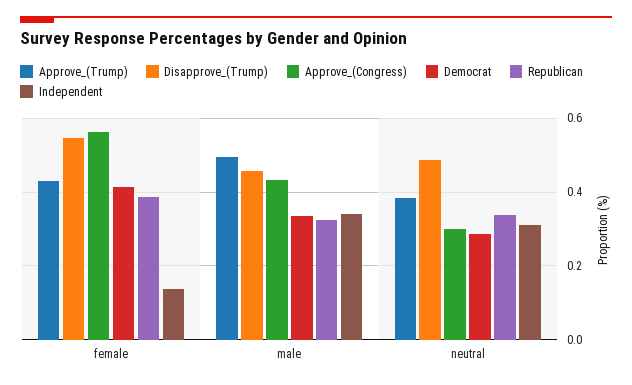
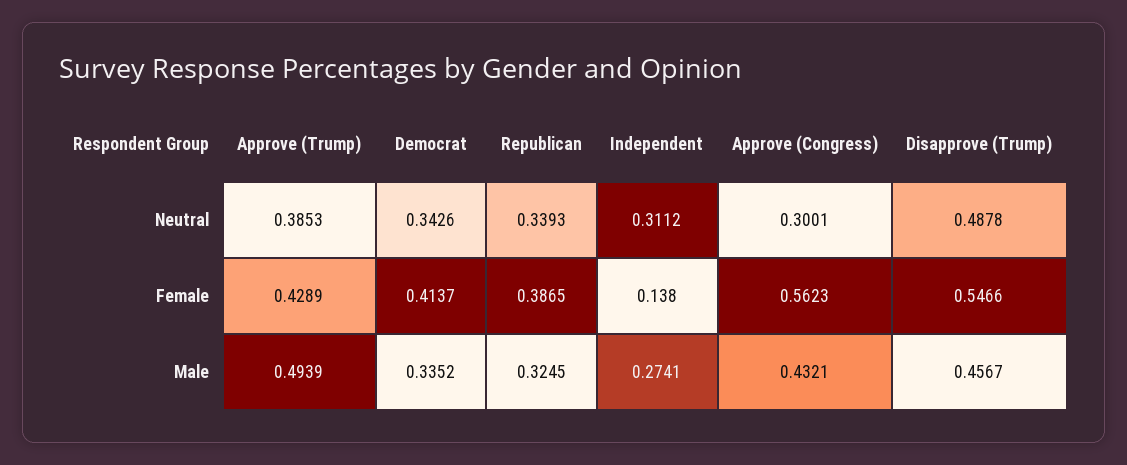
  {
    "Approve_(Trump)": {
      "female": 0.4289,
      "male": 0.4939,
      "neutral": 0.3853
    },
    "Disapprove_(Trump)": {
      "female": 0.5466,
      "male": 0.4567,
      "neutral": 0.4878
    },
    "Approve_(Congress)": {
      "female": 0.5623,
      "male": 0.4321,
      "neutral": 0.3001
    },
    "Democrat": {
      "female": 0.4137,
      "male": 0.3352,
-     "neutral": 0.28
+     "neutral": 0.3426
    },
    "Republican": {
      "female": 0.3865,
      "male": 0.3245,
      "neutral": 0.3393
    },
    "Independent": {
      "female": 0.138,
-     "male": 0.34,
+     "male": 0.2741,
      "neutral": 0.3112
    }
  }

